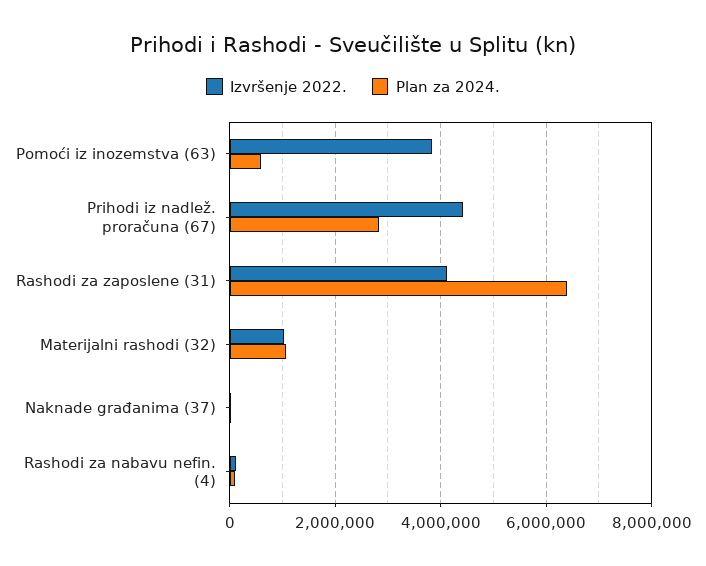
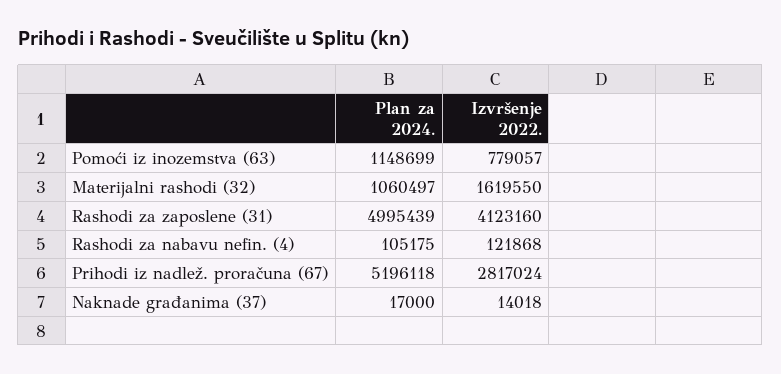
  {
    "Izvršenje 2022.": {
-     "Pomoći iz inozemstva (63)": 3800000,
+     "Pomoći iz inozemstva (63)": 779057,
-     "Prihodi iz nadlež. proračuna (67)": 4400000,
+     "Prihodi iz nadlež. proračuna (67)": 2817024,
      "Rashodi za zaposlene (31)": 4123160,
-     "Materijalni rashodi (32)": 1000000,
+     "Materijalni rashodi (32)": 1619550,
      "Naknade građanima (37)": 14018,
      "Rashodi za nabavu nefin. (4)": 121868
    },
    "Plan za 2024.": {
-     "Pomoći iz inozemstva (63)": 600000,
+     "Pomoći iz inozemstva (63)": 1148699,
-     "Prihodi iz nadlež. proračuna (67)": 2800000,
+     "Prihodi iz nadlež. proračuna (67)": 5196118,
-     "Rashodi za zaposlene (31)": 6400000,
+     "Rashodi za zaposlene (31)": 4995439,
      "Materijalni rashodi (32)": 1060497,
      "Naknade građanima (37)": 17000,
      "Rashodi za nabavu nefin. (4)": 105175
    }
  }

